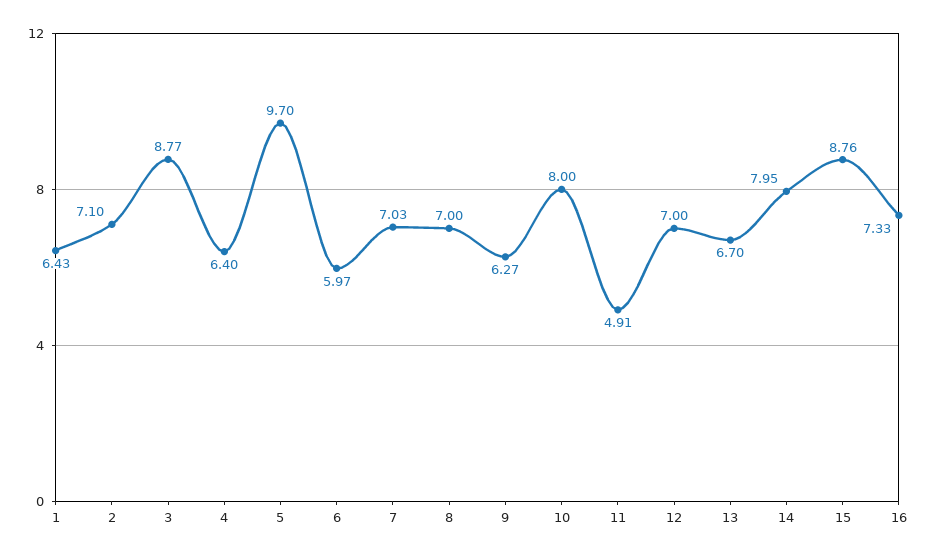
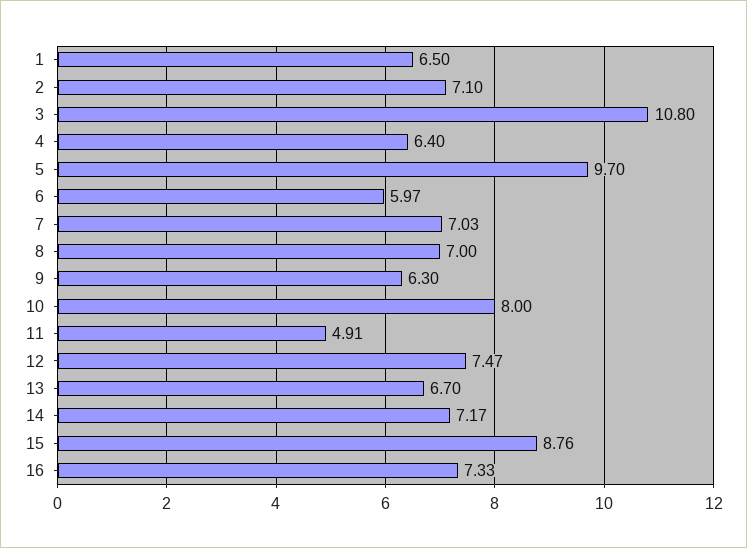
  {
-   "1": 6.43,
+   "1": 6.5,
    "2": 7.1,
-   "3": 8.77,
+   "3": 10.8,
    "4": 6.4,
    "5": 9.7,
    "6": 5.97,
    "7": 7.03,
    "8": 7,
-   "9": 6.27,
+   "9": 6.3,
    "10": 8,
    "11": 4.91,
-   "12": 7,
+   "12": 7.47,
    "13": 6.7,
-   "14": 7.95,
+   "14": 7.17,
    "15": 8.76,
    "16": 7.33
  }

